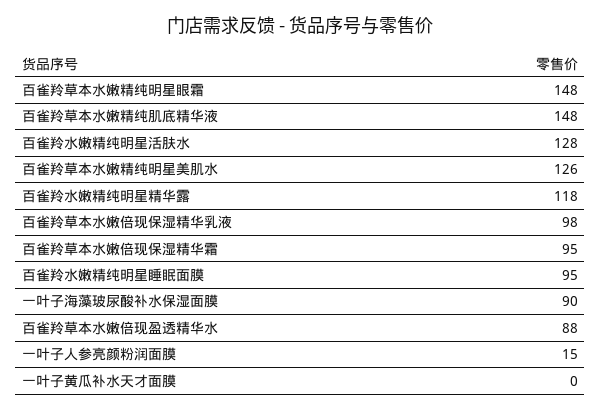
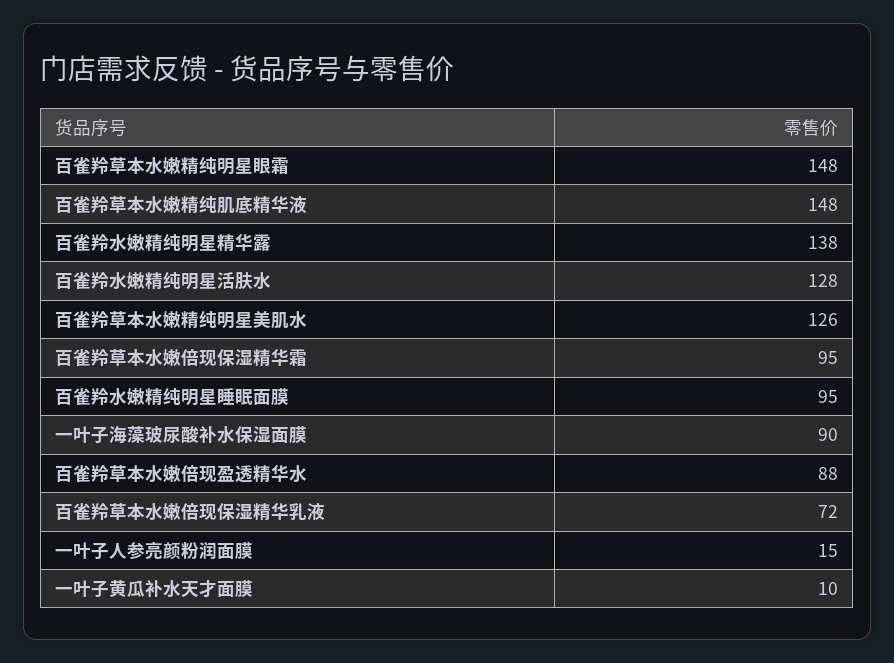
  {
    "百雀羚草本水嫩精纯明星眼霜": 148,
    "百雀羚草本水嫩精纯肌底精华液": 148,
    "百雀羚水嫩精纯明星活肤水": 128,
    "百雀羚草本水嫩精纯明星美肌水": 126,
-   "百雀羚水嫩精纯明星精华露": 118,
+   "百雀羚水嫩精纯明星精华露": 138,
-   "百雀羚草本水嫩倍现保湿精华乳液": 98,
+   "百雀羚草本水嫩倍现保湿精华乳液": 72,
    "百雀羚草本水嫩倍现保湿精华霜": 95,
    "百雀羚水嫩精纯明星睡眠面膜": 95,
    "一叶子海藻玻尿酸补水保湿面膜": 90,
    "百雀羚草本水嫩倍现盈透精华水": 88,
    "一叶子人参亮颜粉润面膜": 15,
-   "一叶子黄瓜补水天才面膜": 0
+   "一叶子黄瓜补水天才面膜": 10
  }

